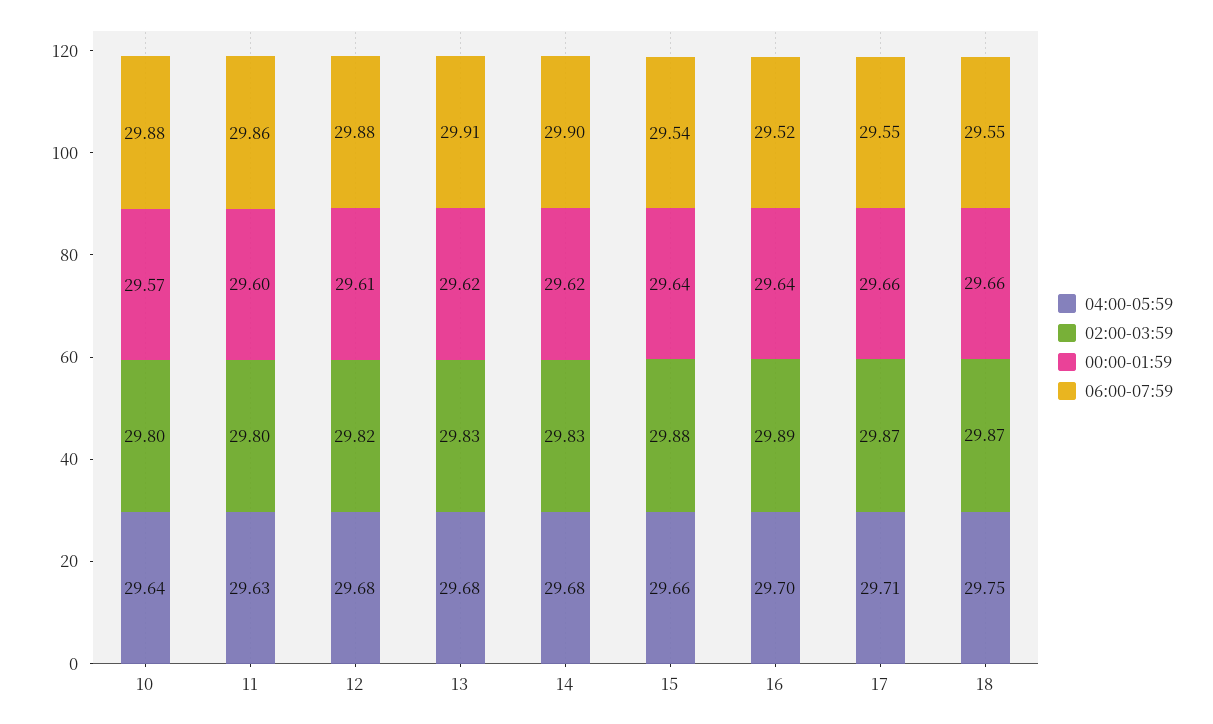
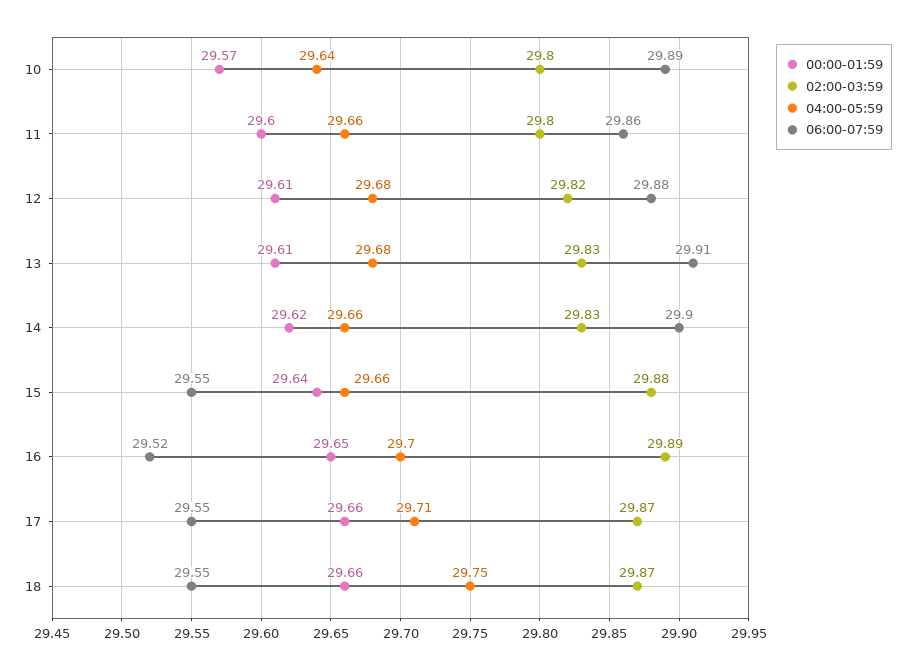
  {
    "04:00-05:59": {
      "10": 29.64,
-     "11": 29.63,
+     "11": 29.66,
      "12": 29.68,
      "13": 29.68,
-     "14": 29.68,
+     "14": 29.66,
      "15": 29.66,
      "16": 29.7,
      "17": 29.71,
      "18": 29.75
    },
    "02:00-03:59": {
      "10": 29.8,
      "11": 29.8,
      "12": 29.82,
      "13": 29.83,
      "14": 29.83,
      "15": 29.88,
      "16": 29.89,
      "17": 29.87,
      "18": 29.87
    },
    "00:00-01:59": {
      "10": 29.57,
      "11": 29.6,
      "12": 29.61,
-     "13": 29.62,
+     "13": 29.61,
      "14": 29.62,
      "15": 29.64,
-     "16": 29.64,
+     "16": 29.65,
      "17": 29.66,
      "18": 29.66
    },
    "06:00-07:59": {
-     "10": 29.88,
+     "10": 29.89,
      "11": 29.86,
      "12": 29.88,
      "13": 29.91,
      "14": 29.9,
-     "15": 29.54,
+     "15": 29.55,
      "16": 29.52,
      "17": 29.55,
      "18": 29.55
    }
  }

